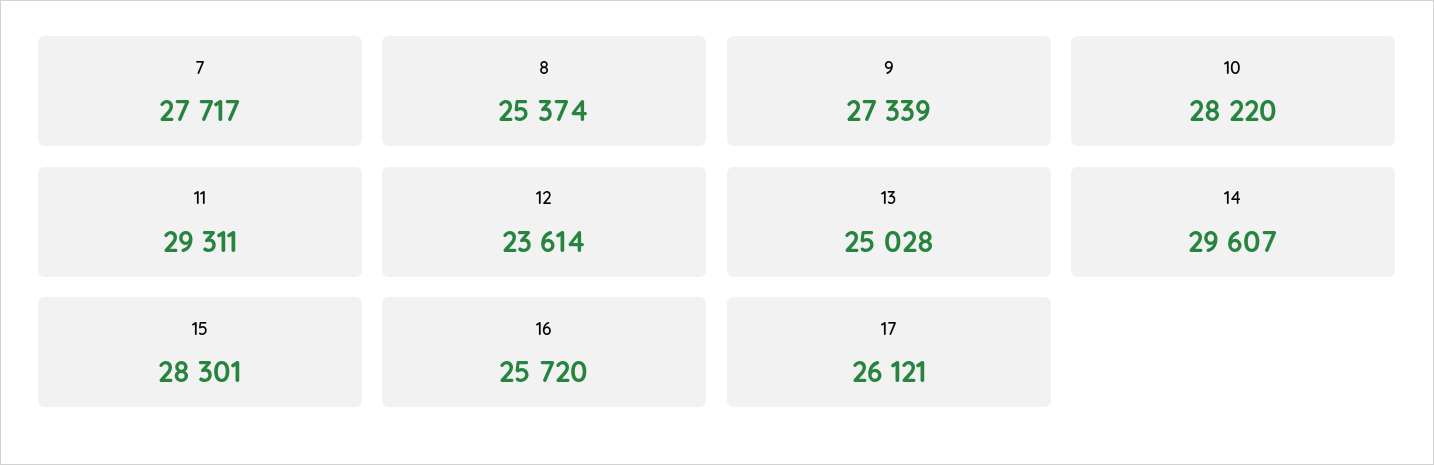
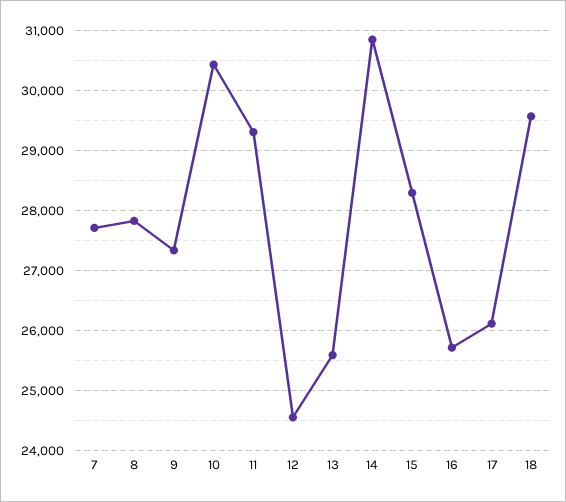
  {
    "7": 27717,
-   "8": 25374,
+   "8": 27800,
    "9": 27339,
-   "10": 28220,
+   "10": 30400,
    "11": 29311,
-   "12": 23614,
+   "12": 24600,
-   "13": 25028,
+   "13": 25600,
-   "14": 29607,
+   "14": 30800,
    "15": 28301,
    "16": 25720,
-   "17": 26121
+   "17": 26121,
+   "18": 29600
  }

